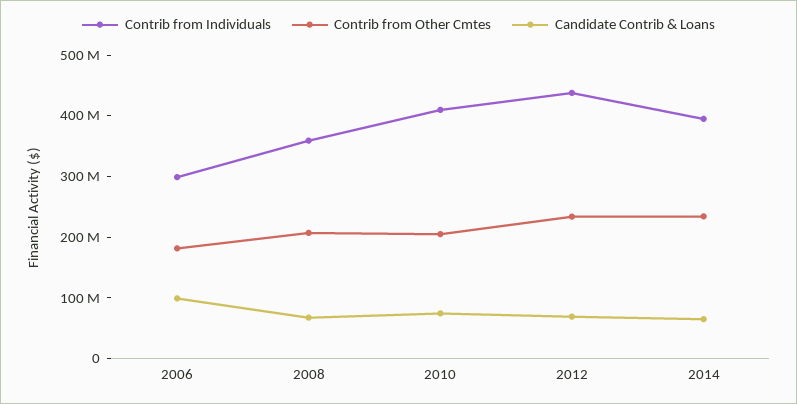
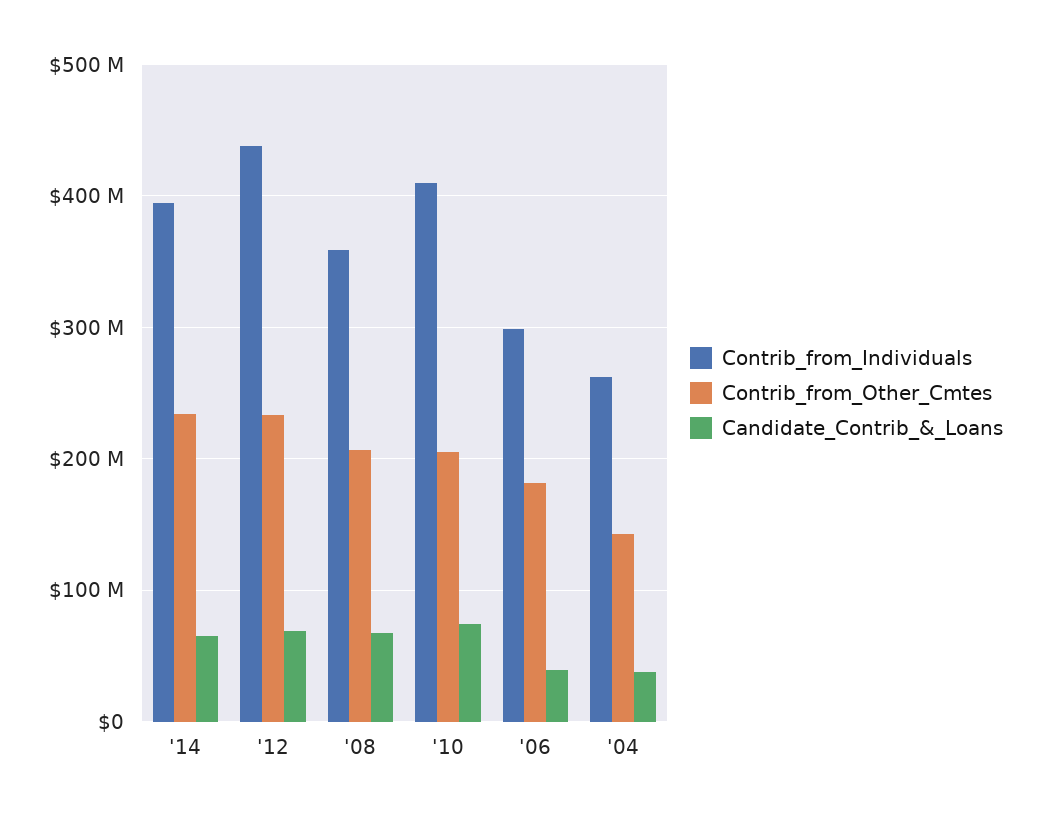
  {
    "Contrib from Individuals": {
      "2006": 300000000,
      "2008": 360000000,
      "2010": 410000000,
      "2012": 440000000,
-     "2014": 390000000
+     "2014": 390000000,
+     "'04": 260000000
    },
    "Contrib from Other Cmtes": {
      "2006": 180000000,
      "2008": 210000000,
      "2010": 200000000,
      "2012": 230000000,
-     "2014": 230000000
+     "2014": 230000000,
+     "'04": 140000000
    },
    "Candidate Contrib & Loans": {
-     "2006": 100000000,
+     "2006": 40000000,
      "2008": 70000000,
      "2010": 70000000,
      "2012": 70000000,
-     "2014": 60000000
+     "2014": 60000000,
+     "'04": 40000000
    }
  }

